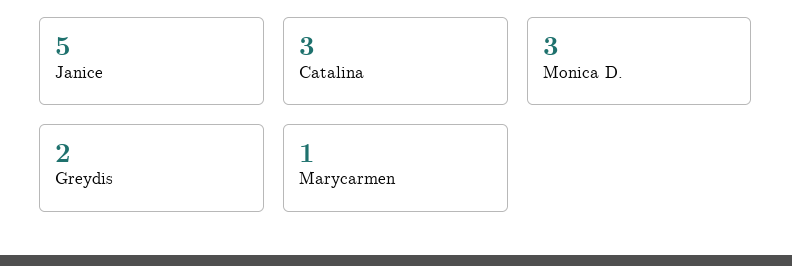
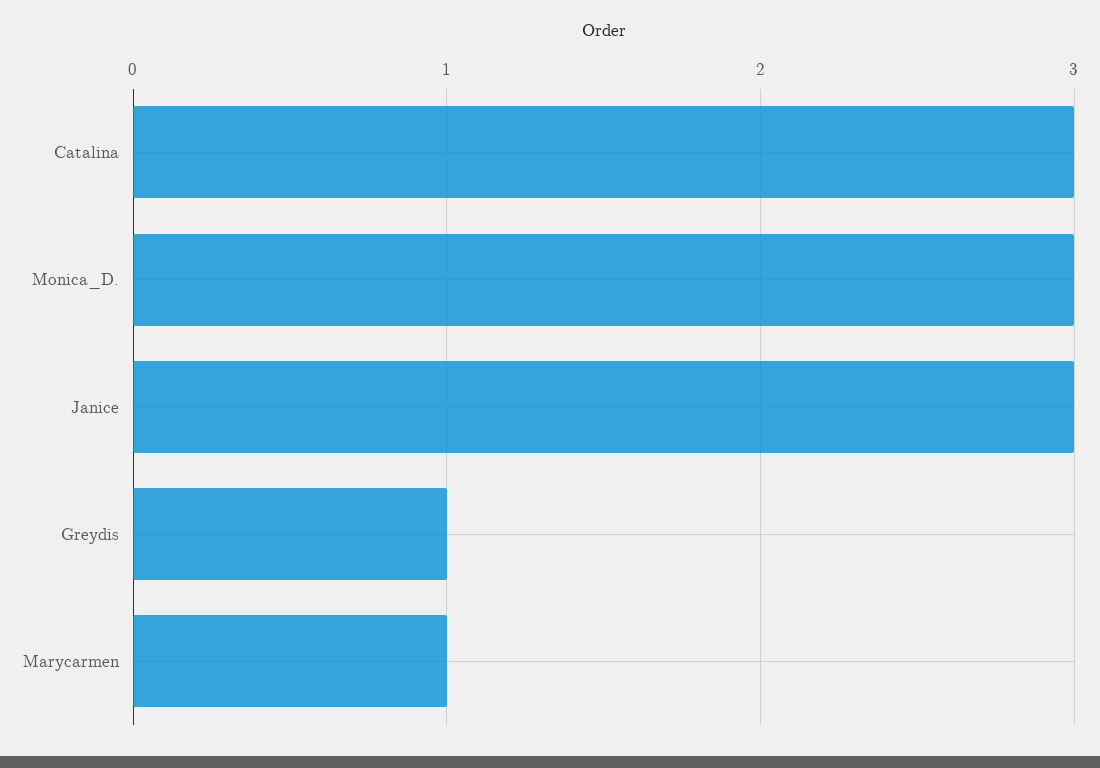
  {
-   "Janice": 5,
+   "Janice": 3,
    "Catalina": 3,
    "Monica D.": 3,
-   "Greydis": 2,
+   "Greydis": 1,
    "Marycarmen": 1
  }

